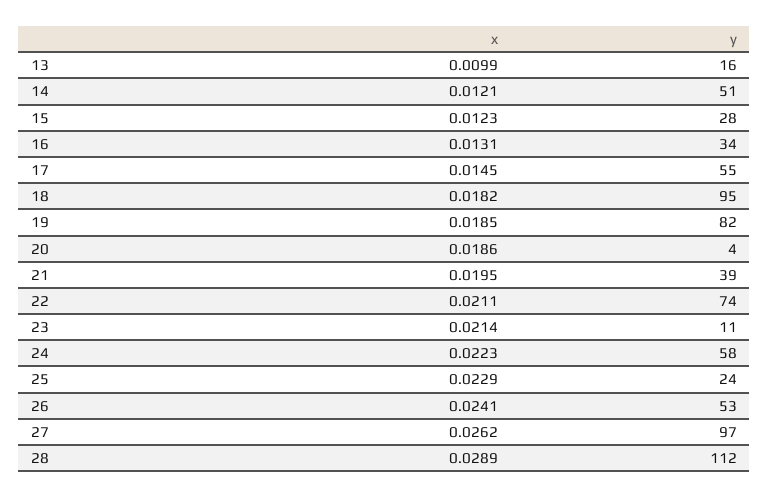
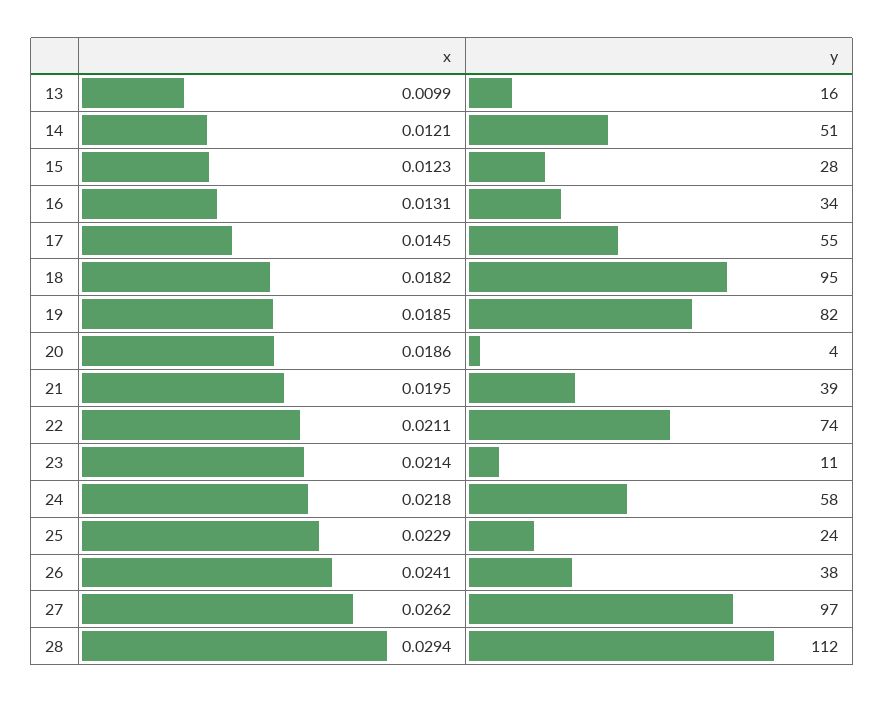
  {
    "x": {
      "13": 0.0099,
      "14": 0.0121,
      "15": 0.0123,
      "16": 0.0131,
      "17": 0.0145,
      "18": 0.0182,
      "19": 0.0185,
      "20": 0.0186,
      "21": 0.0195,
      "22": 0.0211,
      "23": 0.0214,
-     "24": 0.0223,
+     "24": 0.0218,
      "25": 0.0229,
      "26": 0.0241,
      "27": 0.0262,
-     "28": 0.0289
+     "28": 0.0294
    },
    "y": {
      "13": 16,
      "14": 51,
      "15": 28,
      "16": 34,
      "17": 55,
      "18": 95,
      "19": 82,
      "20": 4,
      "21": 39,
      "22": 74,
      "23": 11,
      "24": 58,
      "25": 24,
-     "26": 53,
+     "26": 38,
      "27": 97,
      "28": 112
    }
  }

